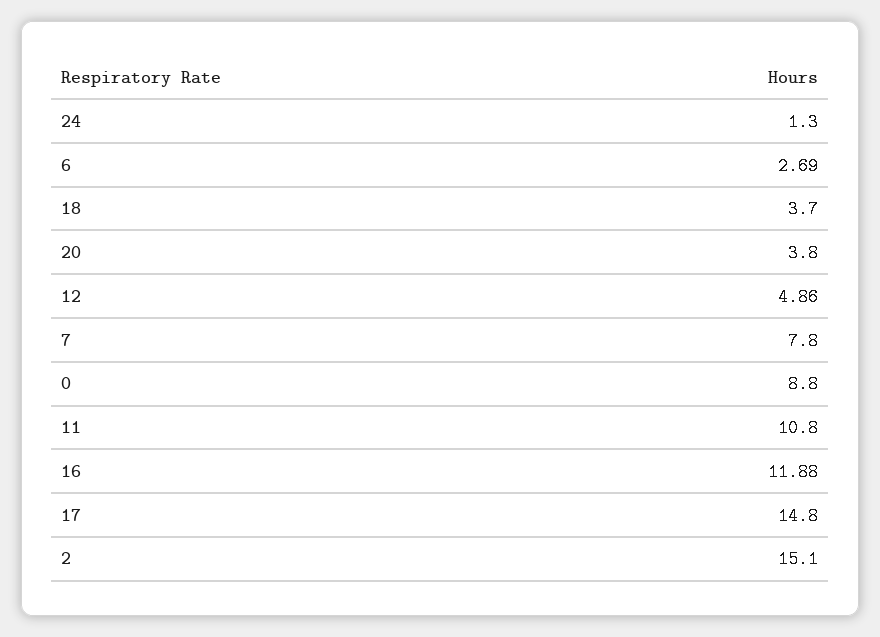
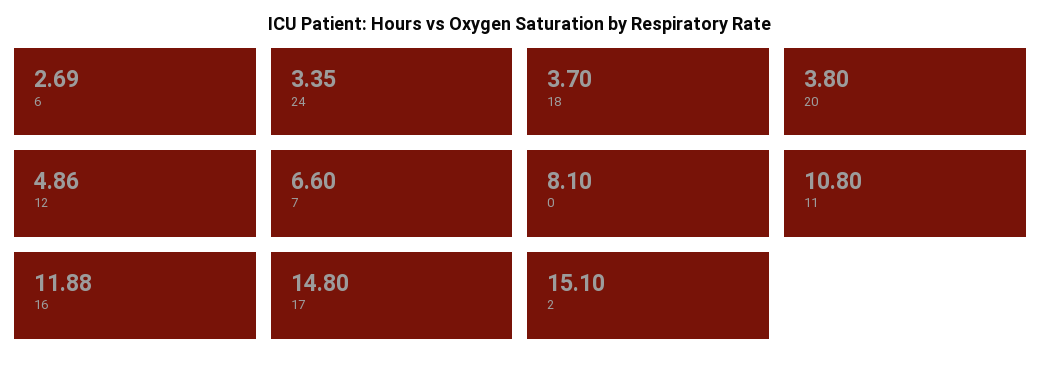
  {
-   "24": 1.3,
+   "24": 3.35,
    "6": 2.69,
    "18": 3.7,
    "20": 3.8,
    "12": 4.86,
-   "7": 7.8,
+   "7": 6.6,
-   "0": 8.8,
+   "0": 8.1,
    "11": 10.8,
    "16": 11.88,
    "17": 14.8,
    "2": 15.1
  }

